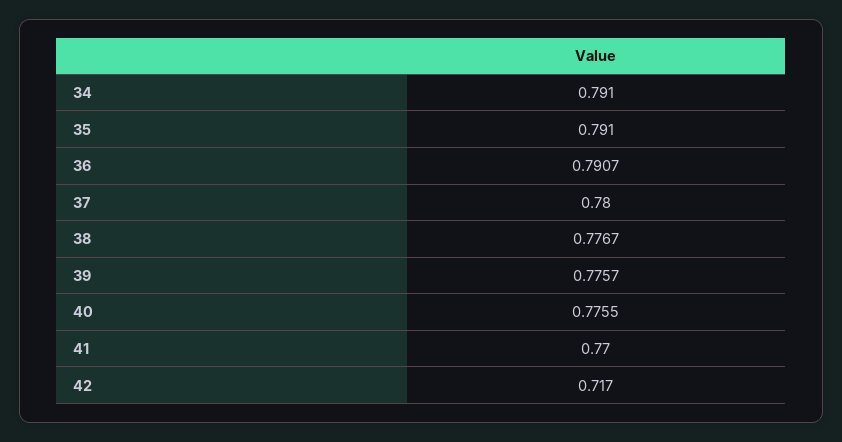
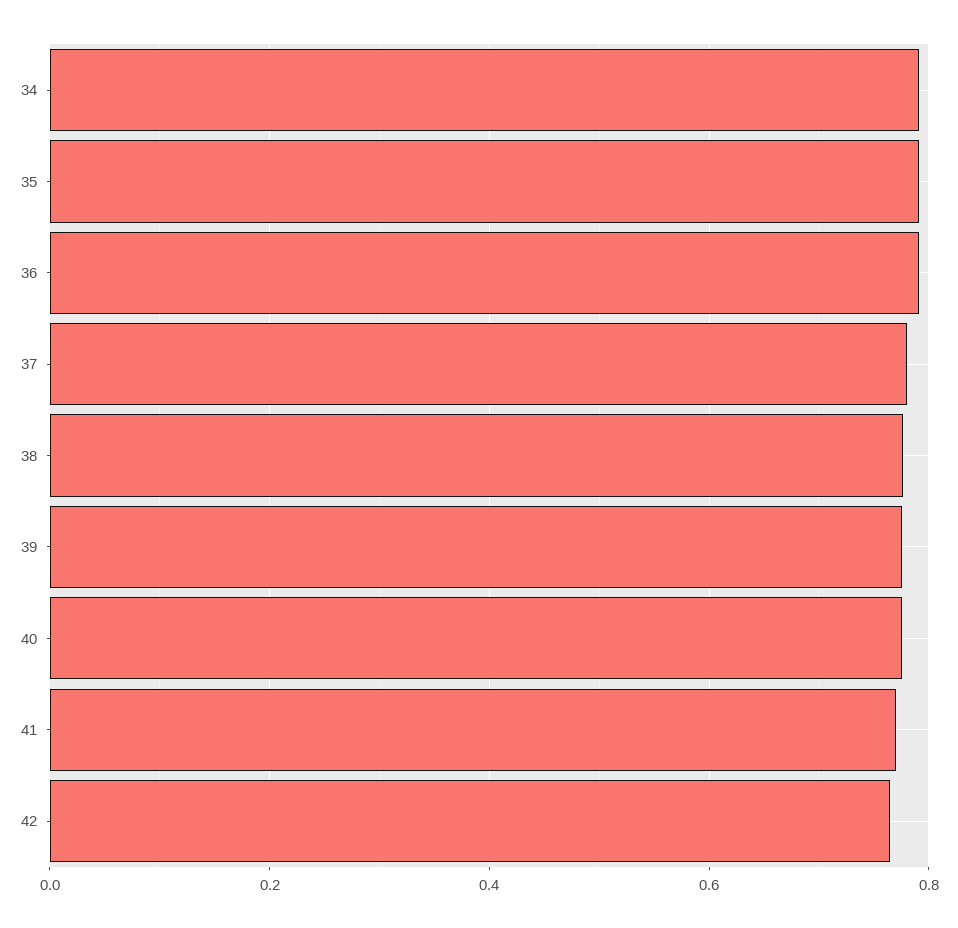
  {
    "34": 0.791,
    "35": 0.791,
    "36": 0.7907,
    "37": 0.78,
    "38": 0.7767,
    "39": 0.7757,
    "40": 0.7755,
    "41": 0.77,
-   "42": 0.717
+   "42": 0.76
  }

